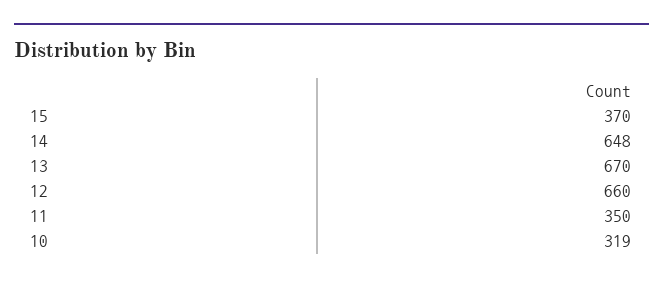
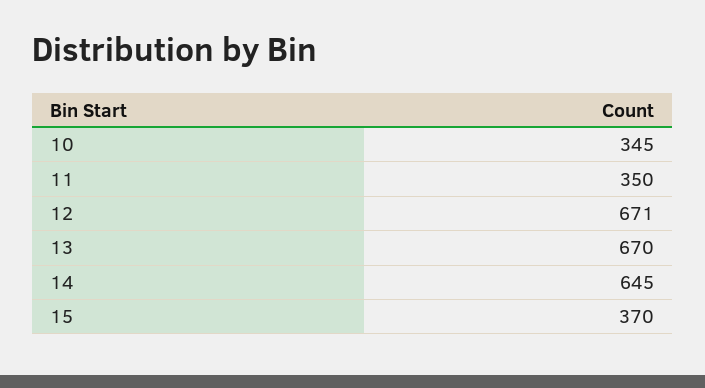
  {
    "15": 370,
-   "14": 648,
+   "14": 645,
    "13": 670,
-   "12": 660,
+   "12": 671,
    "11": 350,
-   "10": 319
+   "10": 345
  }

